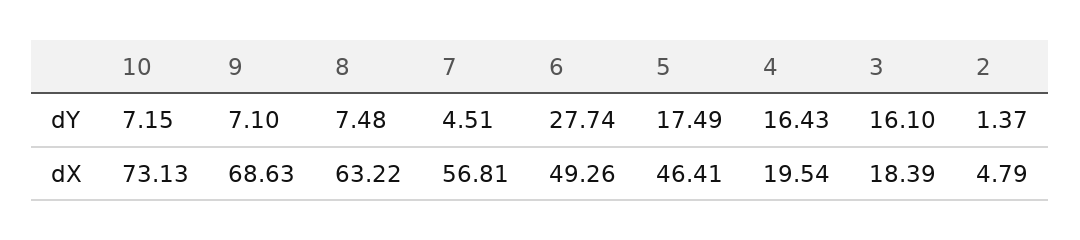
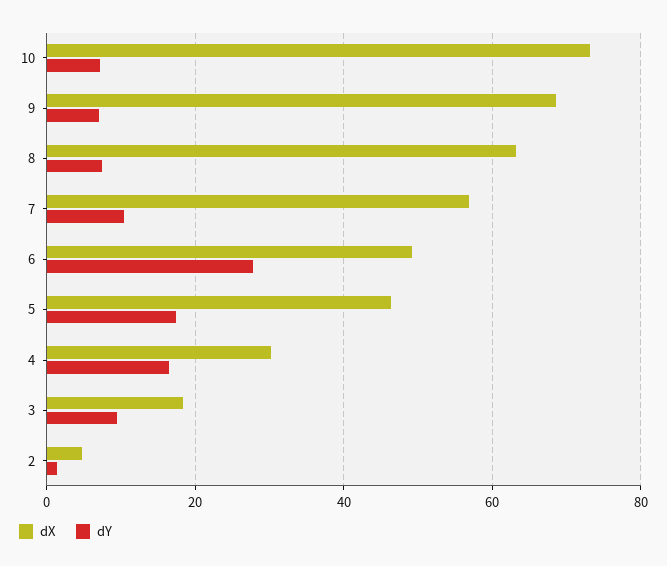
  {
    "dY": {
      "10": 7.15,
      "9": 7.1,
      "8": 7.48,
-     "7": 4.51,
+     "7": 10,
      "6": 27.74,
      "5": 17.49,
      "4": 16.43,
-     "3": 16.1,
+     "3": 10,
      "2": 1.37
    },
    "dX": {
      "10": 73.13,
      "9": 68.63,
      "8": 63.22,
      "7": 56.81,
      "6": 49.26,
      "5": 46.41,
-     "4": 19.54,
+     "4": 30,
      "3": 18.39,
      "2": 4.79
    }
  }

